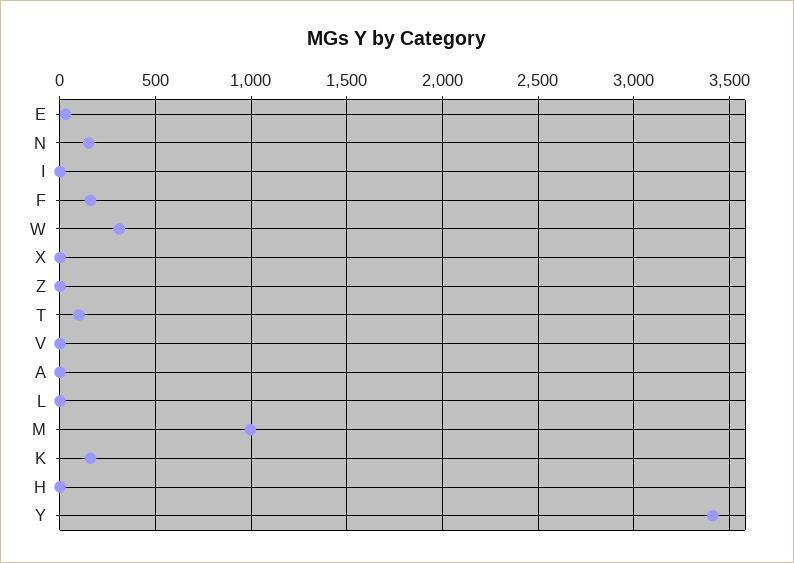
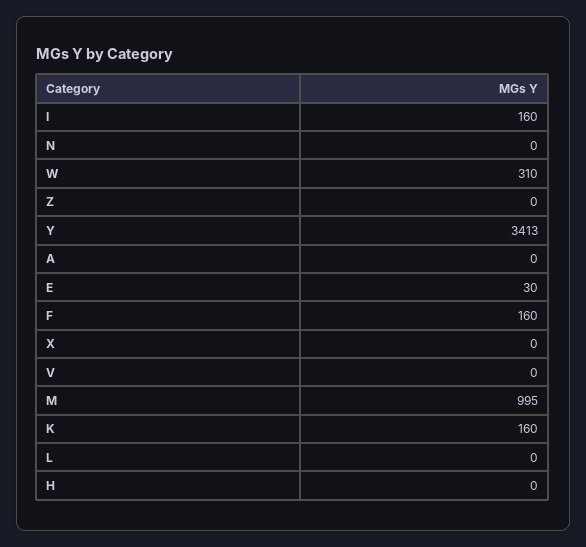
  {
    "E": 30,
-   "N": 150,
+   "N": 0,
-   "I": 0,
+   "I": 160,
    "F": 160,
    "W": 310,
    "X": 0,
    "Z": 0,
-   "T": 100,
    "V": 0,
    "A": 0,
    "L": 0,
    "M": 995,
    "K": 160,
    "H": 0,
    "Y": 3413
  }

